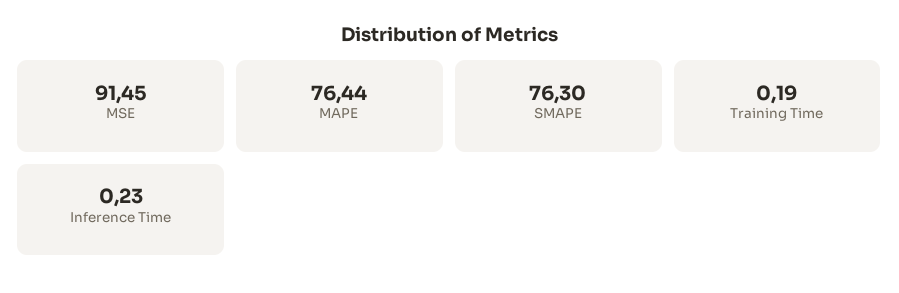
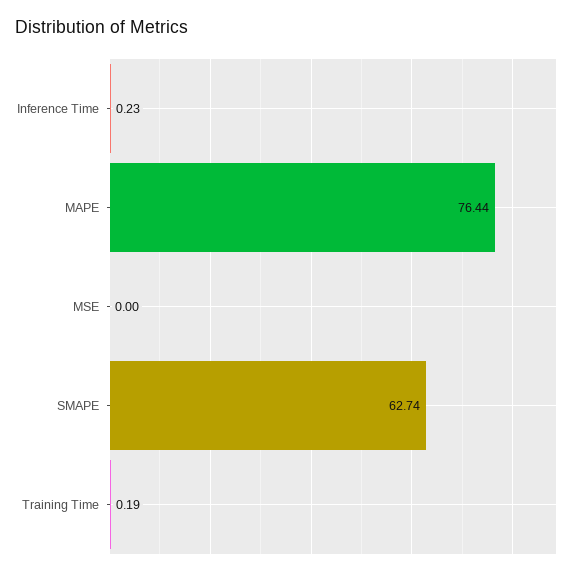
  {
-   "MSE": 91.45,
+   "MSE": 0,
    "MAPE": 76.44,
-   "SMAPE": 76.3,
+   "SMAPE": 62.74,
    "Training Time": 0.19,
    "Inference Time": 0.23
  }

